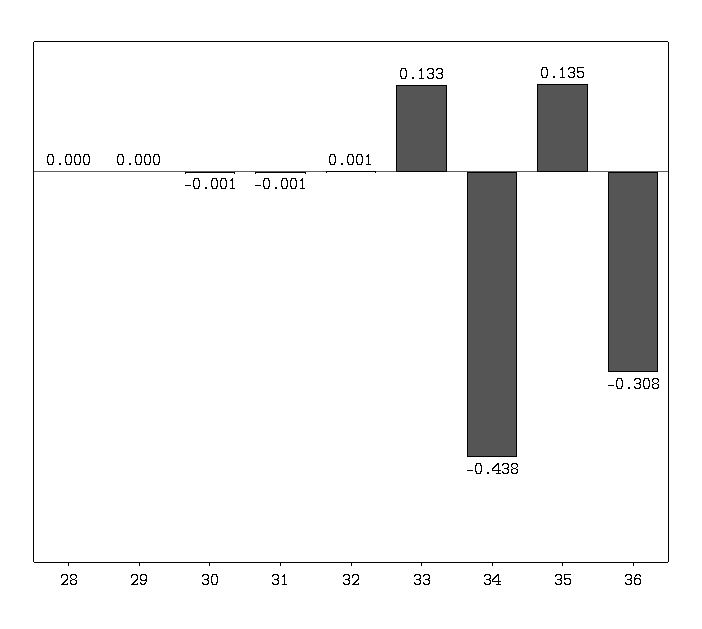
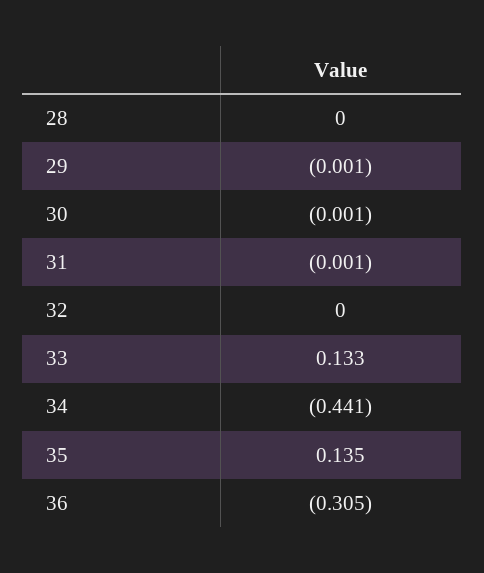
  {
    "28": 0,
-   "29": 0,
+   "29": -0.001,
    "30": -0.001,
    "31": -0.001,
-   "32": 0.001,
+   "32": 0,
    "33": 0.133,
-   "34": -0.438,
+   "34": -0.441,
    "35": 0.135,
-   "36": -0.308
+   "36": -0.305
  }

